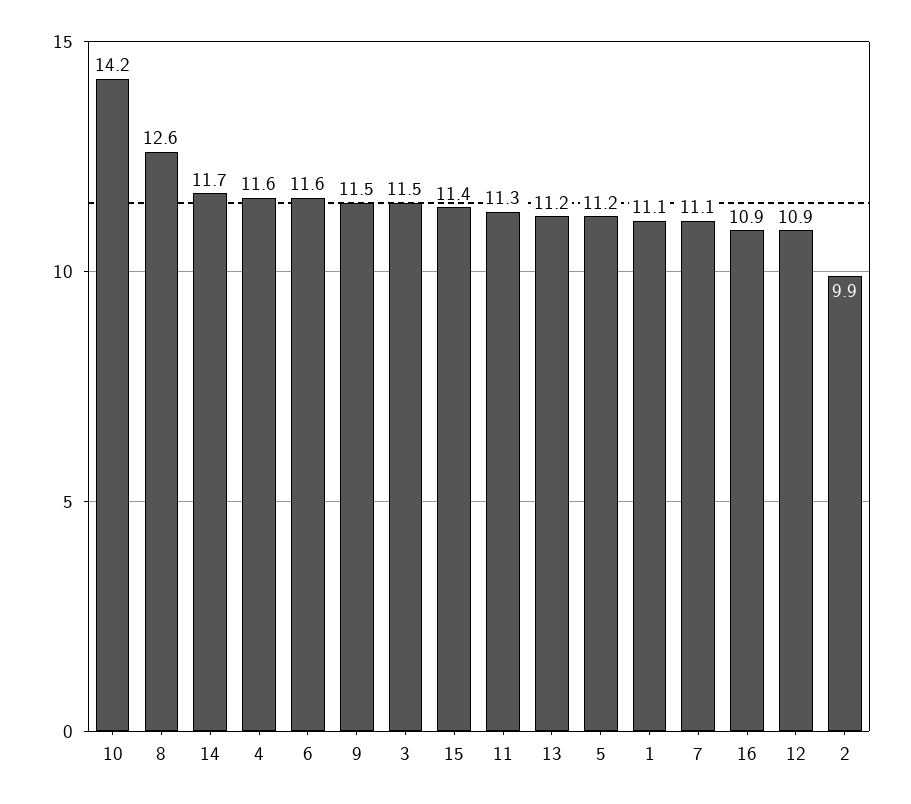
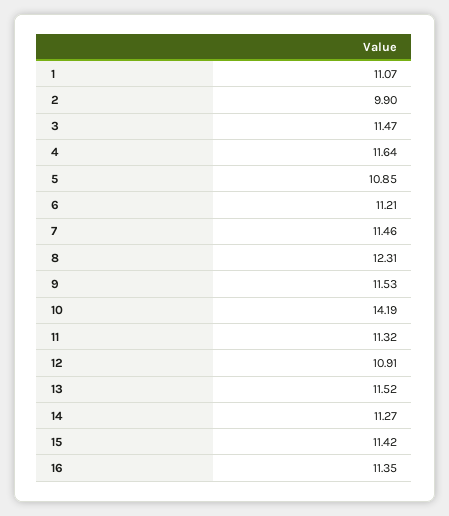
  {
    "10": 14.19,
-   "8": 12.6,
+   "8": 12.31,
-   "14": 11.7,
+   "14": 11.27,
    "4": 11.64,
-   "6": 11.6,
+   "6": 11.21,
    "9": 11.53,
    "3": 11.47,
    "15": 11.42,
    "11": 11.32,
-   "13": 11.2,
+   "13": 11.52,
-   "5": 11.2,
+   "5": 10.85,
    "1": 11.07,
-   "7": 11.1,
+   "7": 11.46,
-   "16": 10.9,
+   "16": 11.35,
    "12": 10.91,
    "2": 9.9
  }

